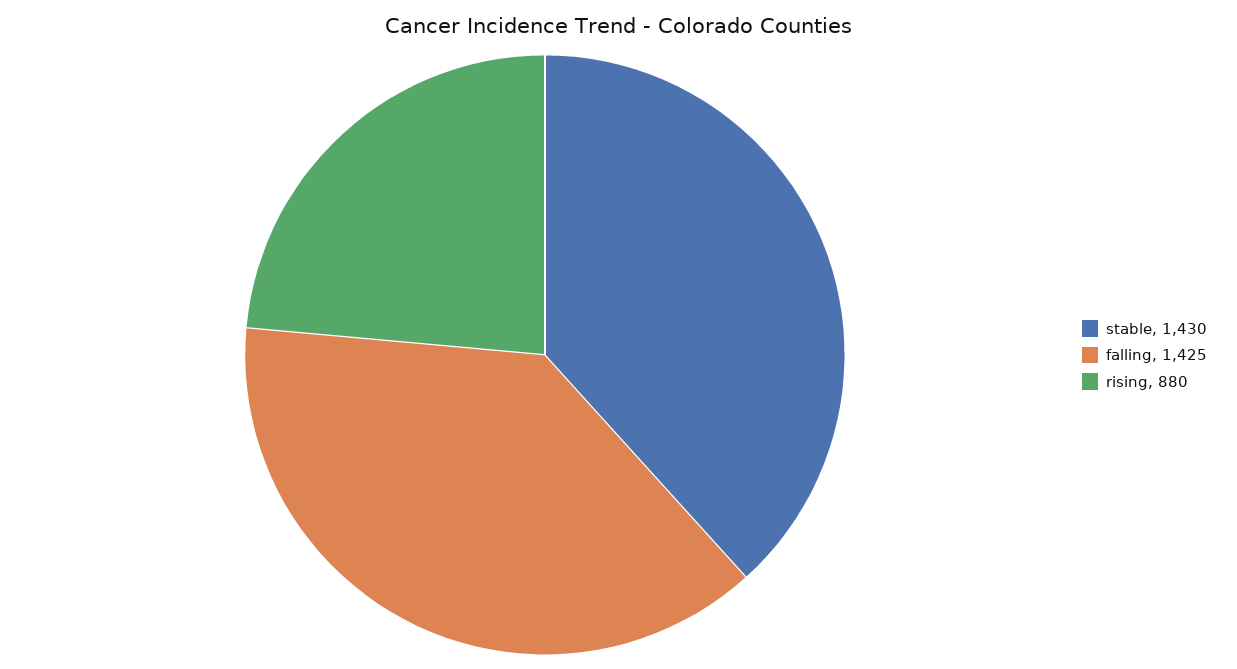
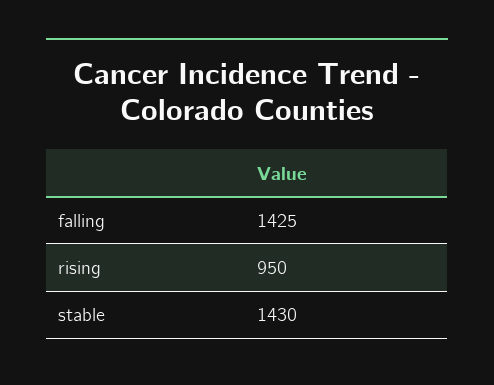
  {
    "stable": 1430,
    "falling": 1425,
-   "rising": 880
+   "rising": 950
  }

